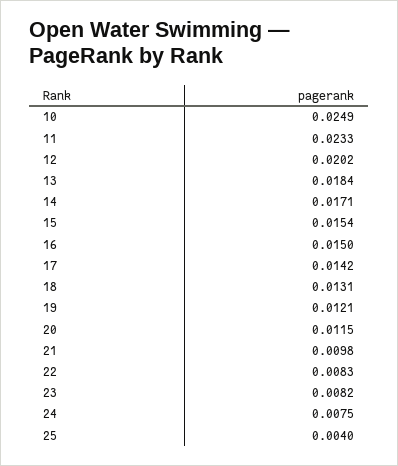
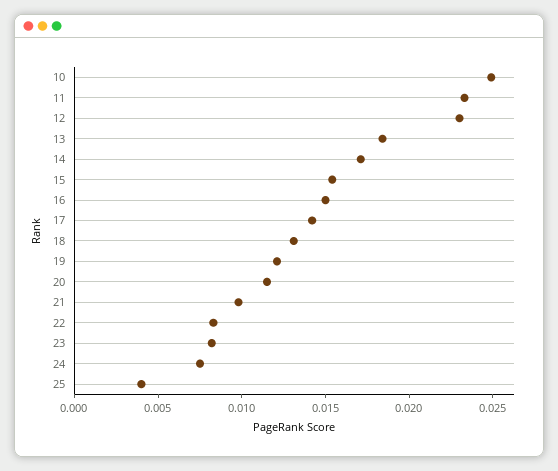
  {
    "10": 0.0249,
    "11": 0.0233,
-   "12": 0.0202,
+   "12": 0.023,
    "13": 0.0184,
    "14": 0.0171,
    "15": 0.0154,
    "16": 0.015,
    "17": 0.0142,
    "18": 0.0131,
    "19": 0.0121,
    "20": 0.0115,
    "21": 0.0098,
    "22": 0.0083,
    "23": 0.0082,
    "24": 0.0075,
    "25": 0.004
  }

